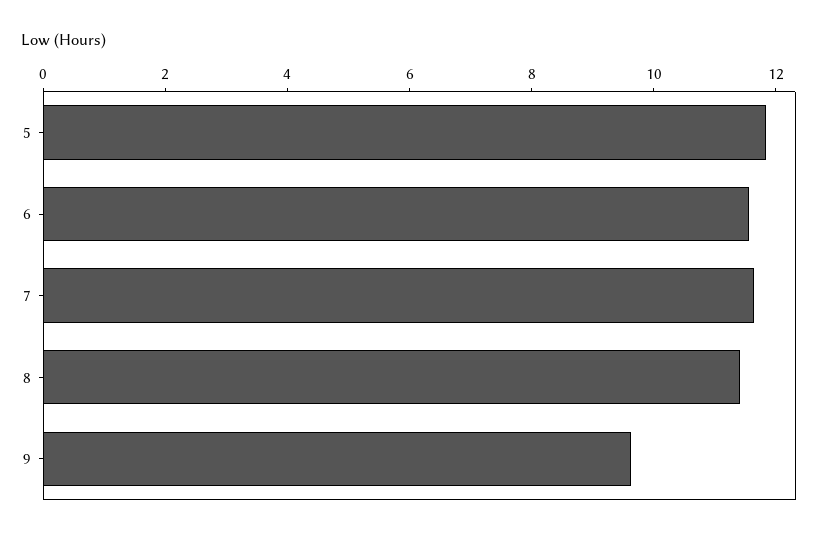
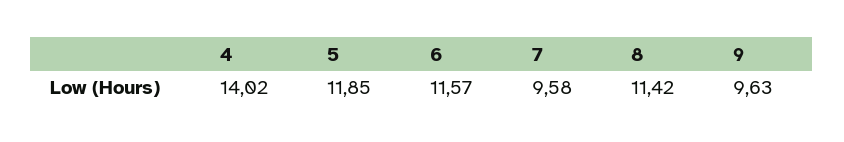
  {
    "5": 11.85,
    "6": 11.57,
-   "7": 11.5,
+   "7": 9.58,
    "8": 11.42,
-   "9": 9.63
+   "9": 9.63,
+   "4": 14.02
  }

